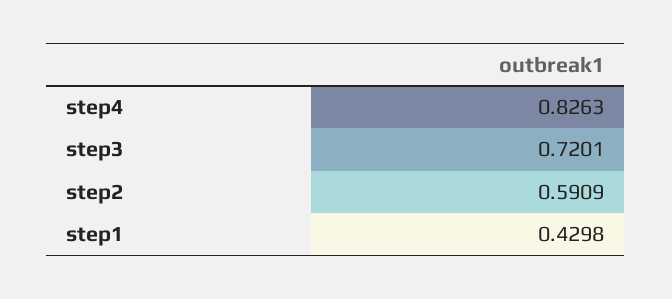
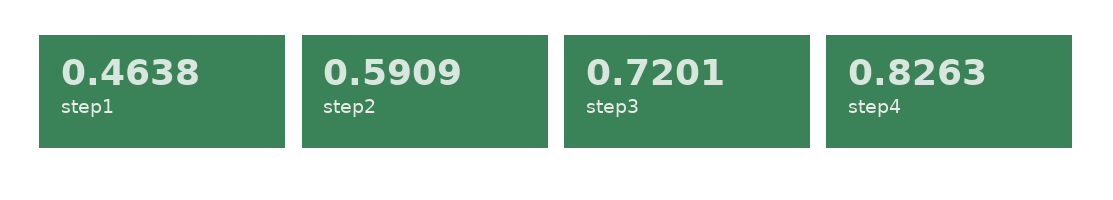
  {
    "step4": 0.8263,
    "step3": 0.7201,
    "step2": 0.5909,
-   "step1": 0.4298
+   "step1": 0.4638
  }

